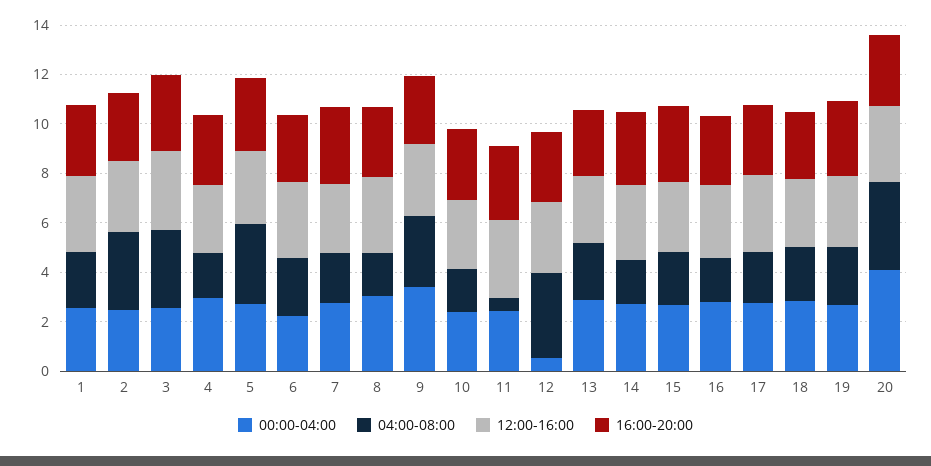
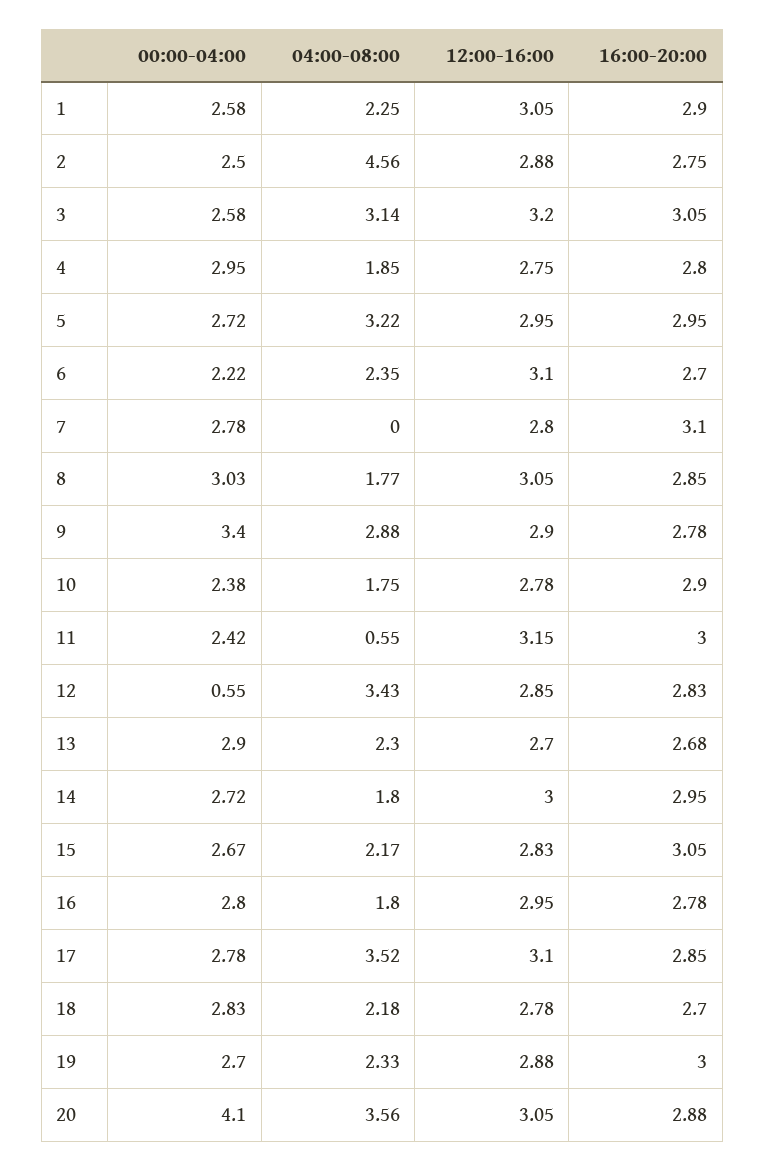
  {
    "00:00-04:00": {
      "1": 2.58,
      "2": 2.5,
      "3": 2.58,
      "4": 2.95,
      "5": 2.72,
      "6": 2.22,
      "7": 2.78,
      "8": 3.03,
      "9": 3.4,
      "10": 2.38,
      "11": 2.42,
      "12": 0.55,
      "13": 2.9,
      "14": 2.72,
      "15": 2.67,
      "16": 2.8,
      "17": 2.78,
      "18": 2.83,
      "19": 2.7,
      "20": 4.1
    },
    "04:00-08:00": {
      "1": 2.25,
-     "2": 3,
+     "2": 4.56,
      "3": 3.14,
      "4": 1.85,
      "5": 3.22,
      "6": 2.35,
-     "7": 2,
+     "7": 0,
      "8": 1.77,
      "9": 2.88,
      "10": 1.75,
      "11": 0.55,
      "12": 3.43,
      "13": 2.3,
      "14": 1.8,
      "15": 2.17,
      "16": 1.8,
-     "17": 2,
+     "17": 3.52,
      "18": 2.18,
      "19": 2.33,
      "20": 3.56
    },
    "12:00-16:00": {
      "1": 3.05,
      "2": 2.88,
      "3": 3.2,
      "4": 2.75,
      "5": 2.95,
      "6": 3.1,
      "7": 2.8,
      "8": 3.05,
      "9": 2.9,
      "10": 2.78,
      "11": 3.15,
      "12": 2.85,
      "13": 2.7,
      "14": 3,
      "15": 2.83,
      "16": 2.95,
      "17": 3.1,
      "18": 2.78,
      "19": 2.88,
      "20": 3.05
    },
    "16:00-20:00": {
      "1": 2.9,
      "2": 2.75,
      "3": 3.05,
      "4": 2.8,
      "5": 2.95,
      "6": 2.7,
      "7": 3.1,
      "8": 2.85,
      "9": 2.78,
      "10": 2.9,
      "11": 3,
      "12": 2.83,
      "13": 2.68,
      "14": 2.95,
      "15": 3.05,
      "16": 2.78,
      "17": 2.85,
      "18": 2.7,
      "19": 3,
      "20": 2.88
    }
  }

